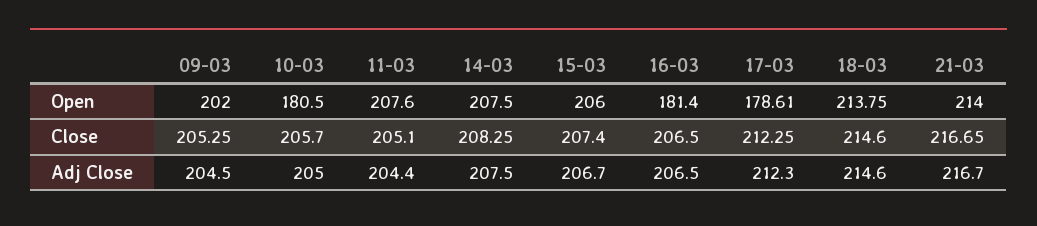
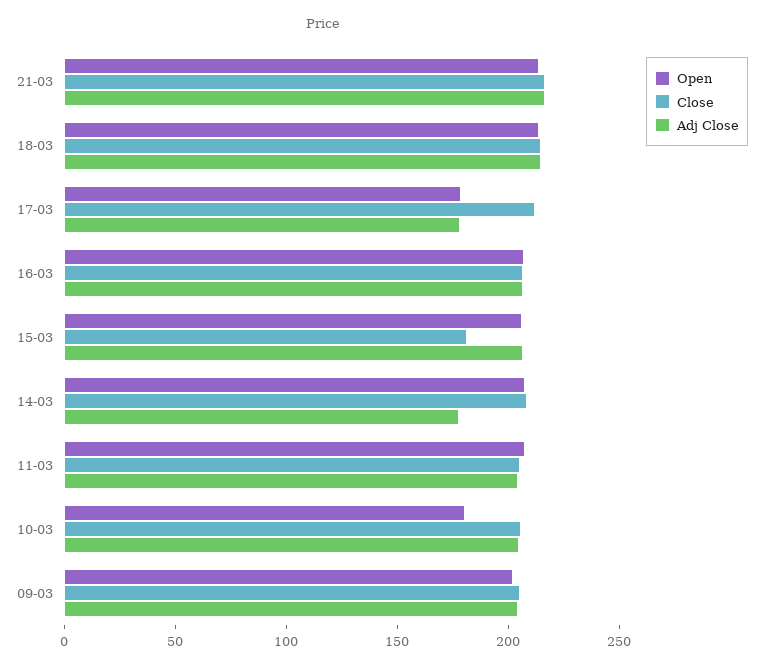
  {
    "Open": {
      "09-03": 202,
      "10-03": 180.5,
      "11-03": 207.6,
      "14-03": 207.5,
      "15-03": 206,
-     "16-03": 181.4,
+     "16-03": 210,
      "17-03": 178.61,
      "18-03": 213.75,
      "21-03": 214
    },
    "Close": {
      "09-03": 205.25,
      "10-03": 205.7,
      "11-03": 205.1,
      "14-03": 208.25,
-     "15-03": 207.4,
+     "15-03": 180,
      "16-03": 206.5,
      "17-03": 212.25,
      "18-03": 214.6,
      "21-03": 216.65
    },
    "Adj Close": {
      "09-03": 204.5,
      "10-03": 205,
      "11-03": 204.4,
-     "14-03": 207.5,
+     "14-03": 180,
      "15-03": 206.7,
      "16-03": 206.5,
-     "17-03": 212.3,
+     "17-03": 180,
      "18-03": 214.6,
      "21-03": 216.7
    }
  }

